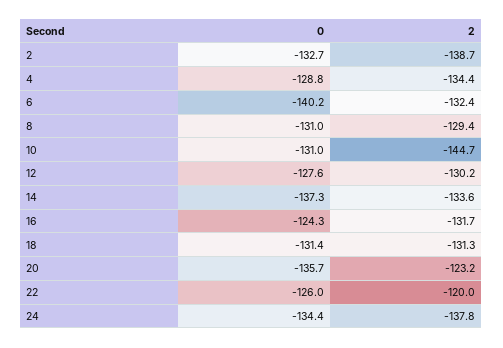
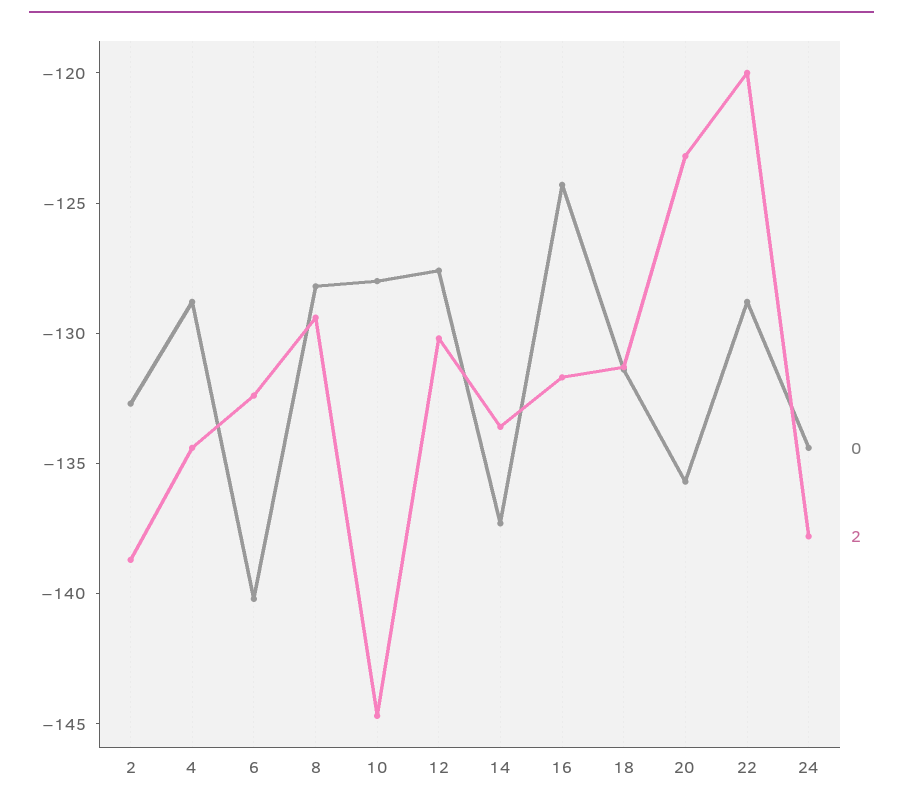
  {
    "0": {
      "2": -132.7,
      "4": -128.8,
      "6": -140.2,
-     "8": -131,
+     "8": -128,
-     "10": -131,
+     "10": -128,
      "12": -127.6,
      "14": -137.3,
      "16": -124.3,
      "18": -131.4,
      "20": -135.7,
-     "22": -126,
+     "22": -129,
      "24": -134.4
    },
    "2": {
      "2": -138.7,
      "4": -134.4,
      "6": -132.4,
      "8": -129.4,
      "10": -144.7,
      "12": -130.2,
      "14": -133.6,
      "16": -131.7,
      "18": -131.3,
      "20": -123.2,
      "22": -120,
      "24": -137.8
    }
  }

